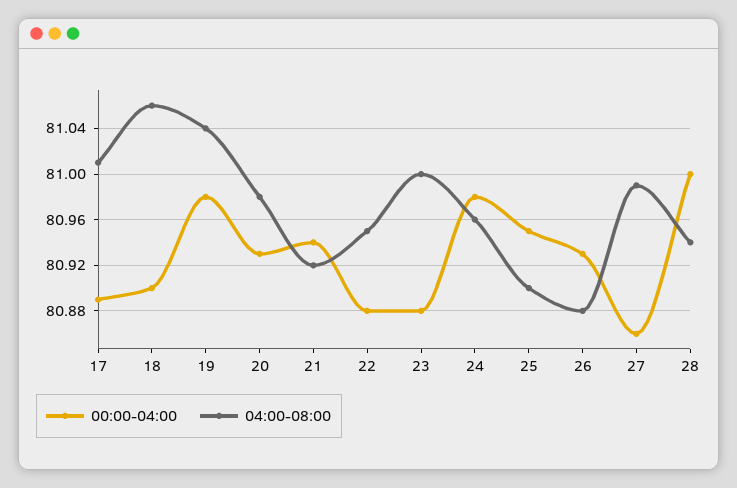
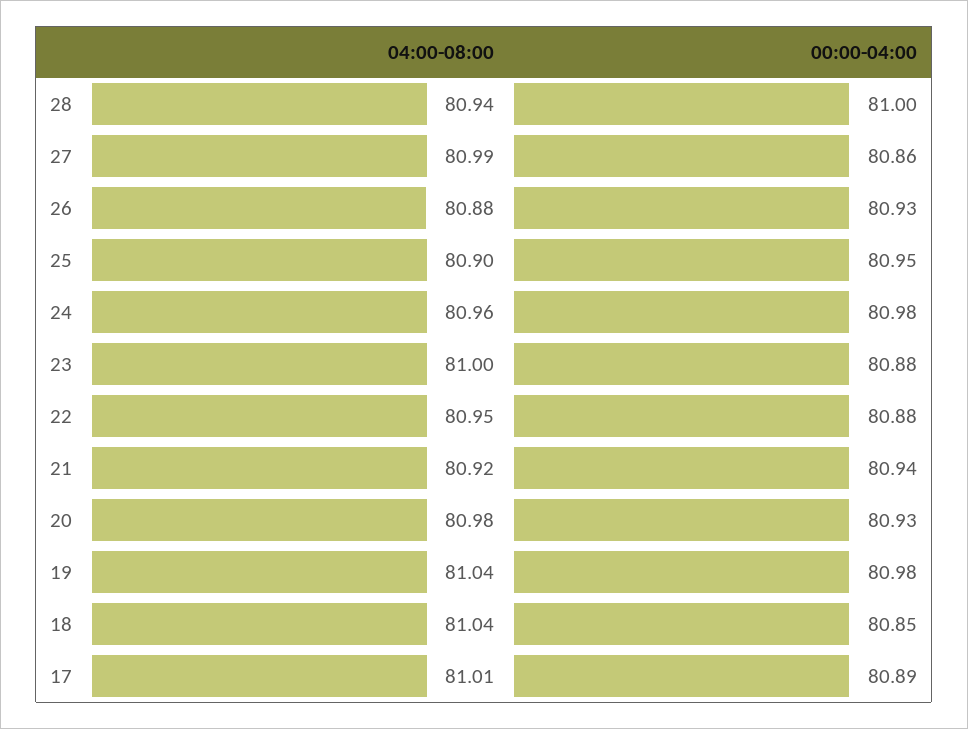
  {
    "00:00-04:00": {
      "17": 80.89,
-     "18": 80.9,
+     "18": 80.85,
      "19": 80.98,
      "20": 80.93,
      "21": 80.94,
      "22": 80.88,
      "23": 80.88,
      "24": 80.98,
      "25": 80.95,
      "26": 80.93,
      "27": 80.86,
      "28": 81
    },
    "04:00-08:00": {
      "17": 81.01,
-     "18": 81.06,
+     "18": 81.04,
      "19": 81.04,
      "20": 80.98,
      "21": 80.92,
      "22": 80.95,
      "23": 81,
      "24": 80.96,
      "25": 80.9,
      "26": 80.88,
      "27": 80.99,
      "28": 80.94
    }
  }

